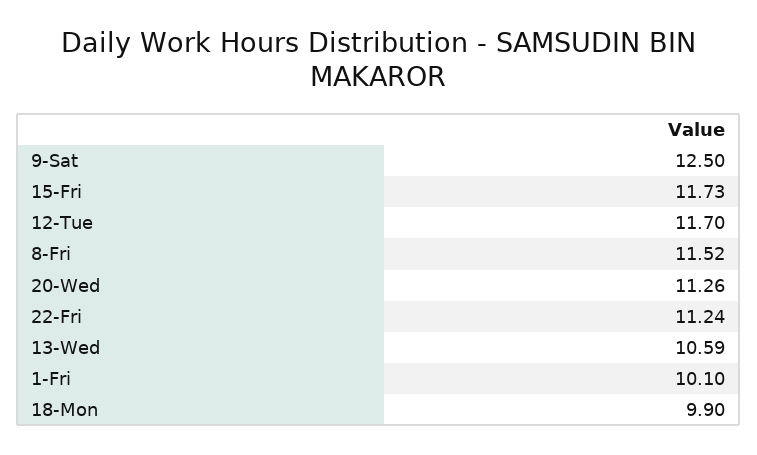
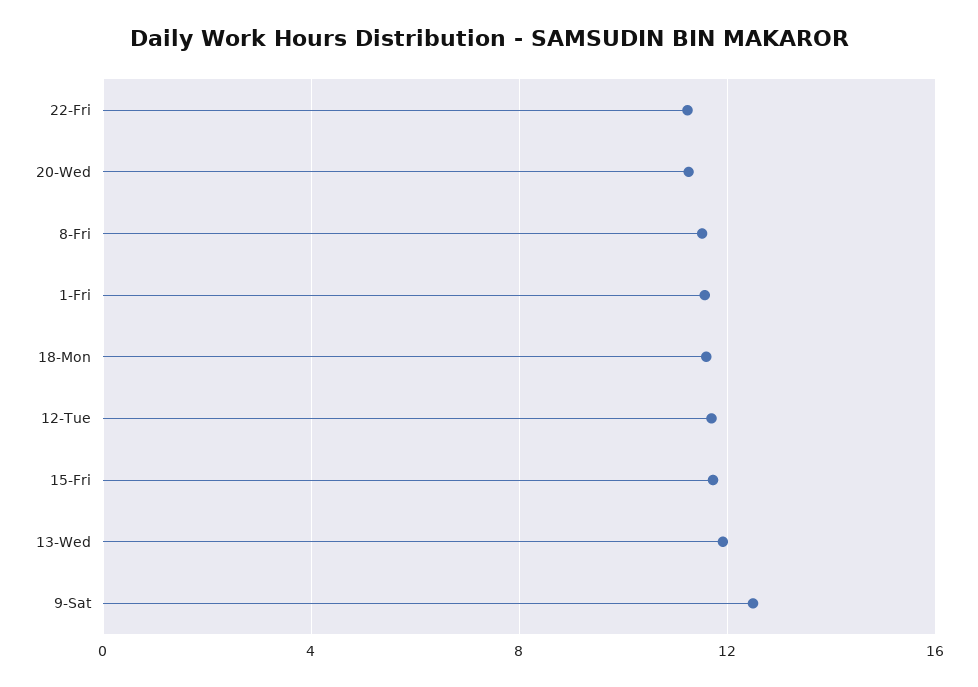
  {
    "9-Sat": 12.5,
    "15-Fri": 11.73,
    "12-Tue": 11.7,
    "8-Fri": 11.52,
    "20-Wed": 11.26,
    "22-Fri": 11.24,
-   "13-Wed": 10.59,
+   "13-Wed": 12,
-   "1-Fri": 10.1,
+   "1-Fri": 11.5,
-   "18-Mon": 9.9
+   "18-Mon": 11.5
  }

